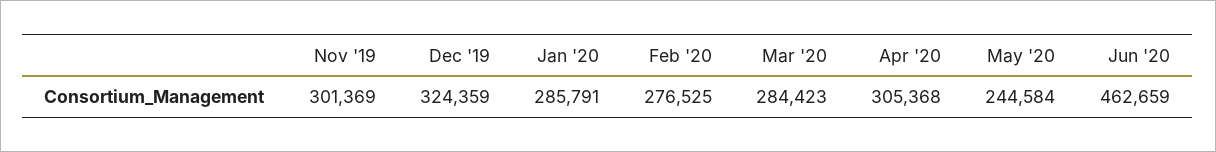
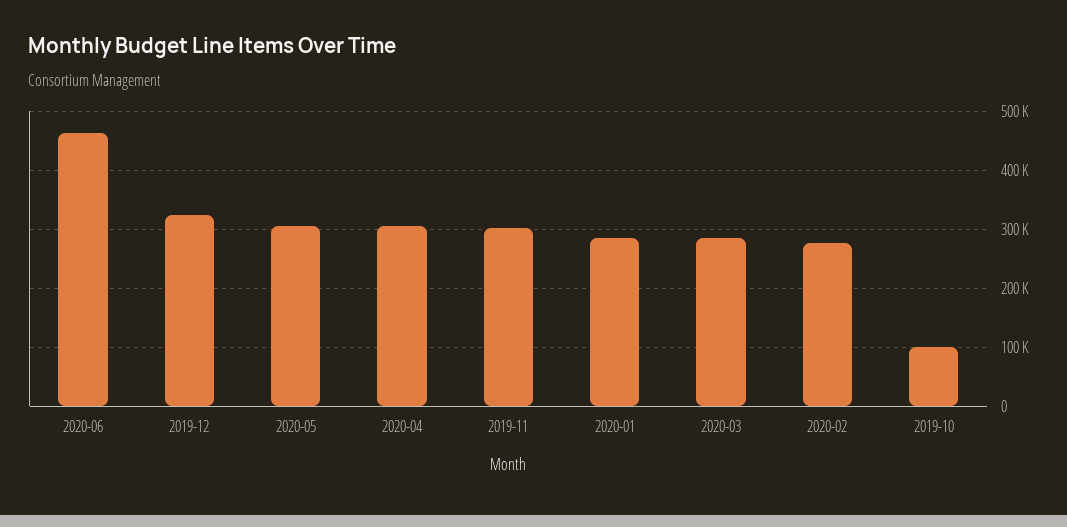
  {
    "Nov '19": 301369,
    "Dec '19": 324359,
    "Jan '20": 285791,
    "Feb '20": 276525,
    "Mar '20": 284423,
    "Apr '20": 305368,
-   "May '20": 244584,
+   "May '20": 300000,
-   "Jun '20": 462659
+   "Jun '20": 462659,
+   "2019-10": 100000
  }

